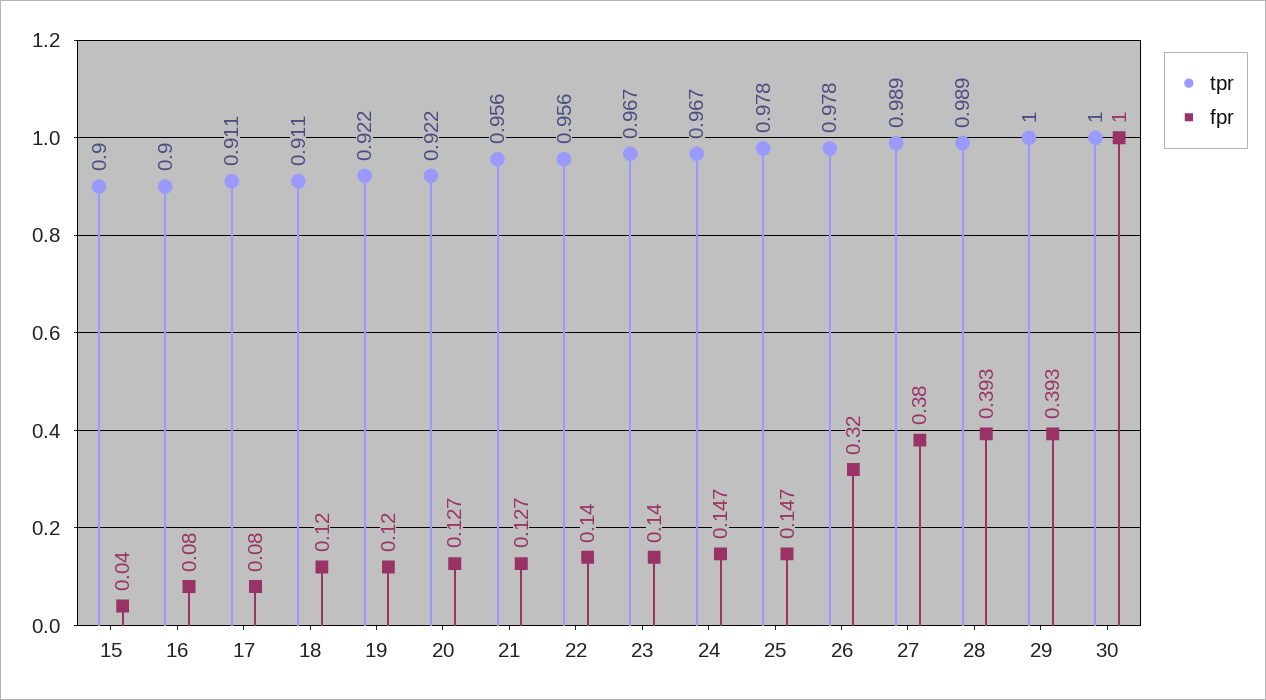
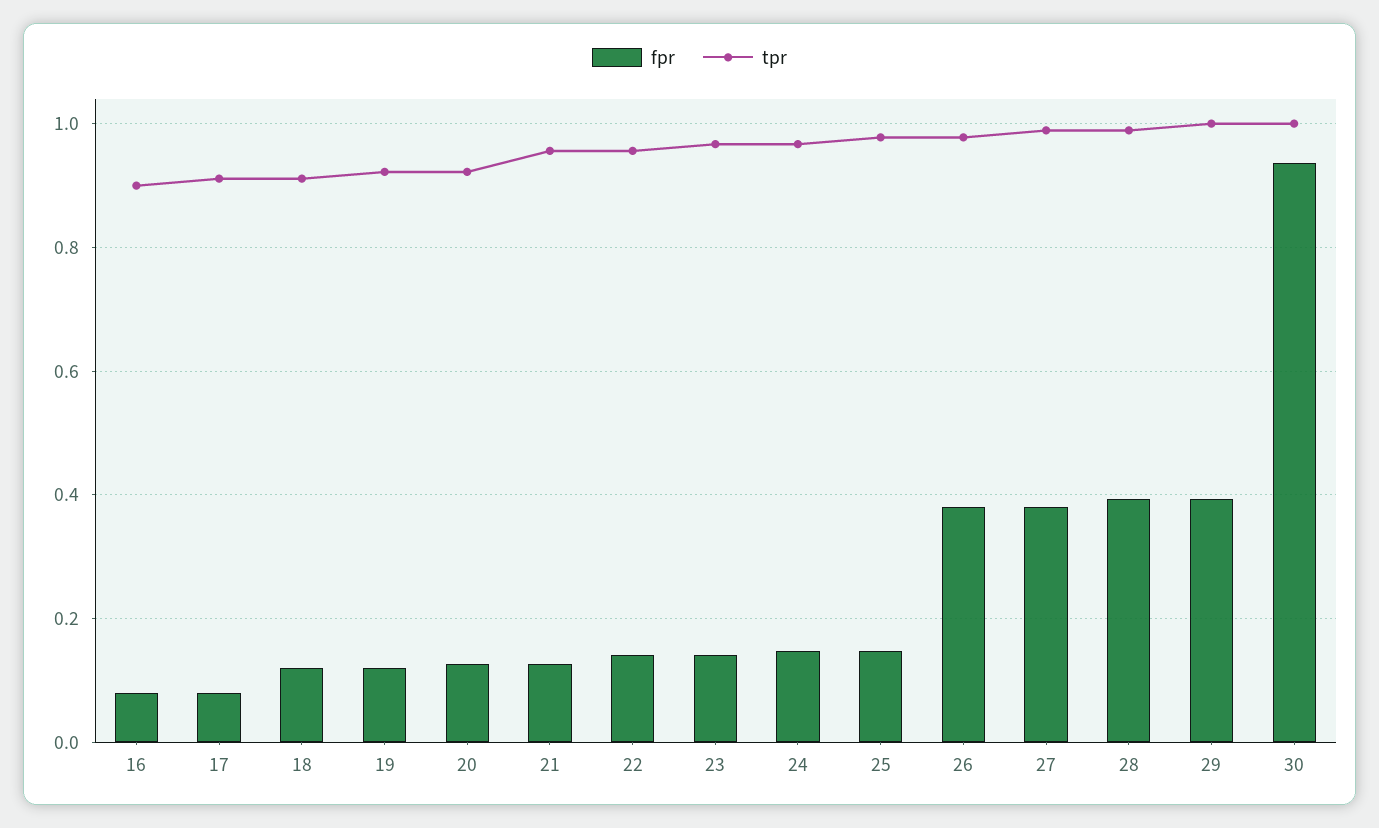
  {
    "tpr": {
-     "15": 0.9,
      "16": 0.9,
      "17": 0.911,
      "18": 0.911,
      "19": 0.922,
      "20": 0.922,
      "21": 0.956,
      "22": 0.956,
      "23": 0.967,
      "24": 0.967,
      "25": 0.978,
      "26": 0.978,
      "27": 0.989,
      "28": 0.989,
      "29": 1,
      "30": 1
    },
    "fpr": {
-     "15": 0.04,
      "16": 0.08,
      "17": 0.08,
      "18": 0.12,
      "19": 0.12,
      "20": 0.127,
      "21": 0.127,
      "22": 0.14,
      "23": 0.14,
      "24": 0.147,
      "25": 0.147,
-     "26": 0.32,
+     "26": 0.38,
      "27": 0.38,
      "28": 0.393,
      "29": 0.393,
-     "30": 1
+     "30": 0.94
    }
  }

